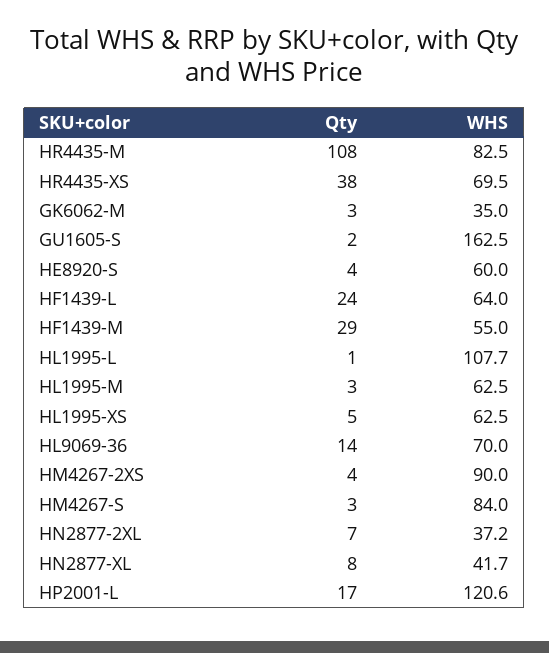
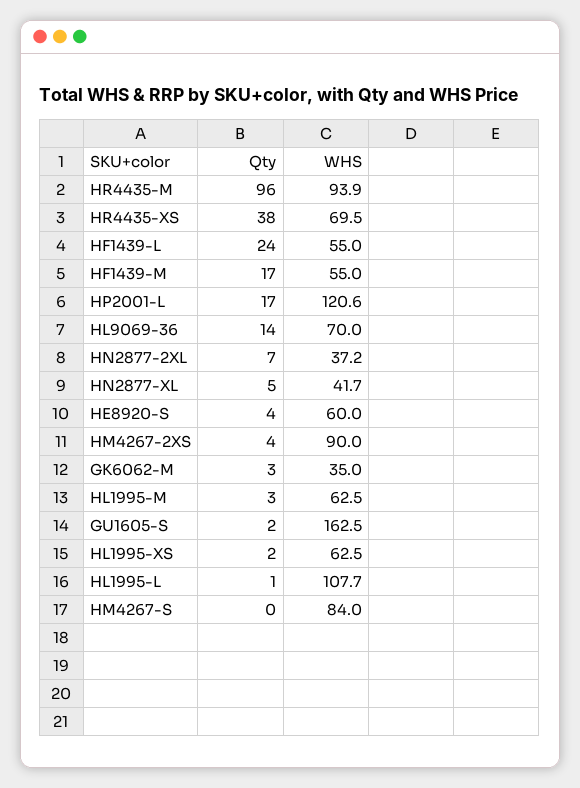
  {
    "Qty": {
-     "HR4435-M": 108,
+     "HR4435-M": 96,
      "HR4435-XS": 38,
      "GK6062-M": 3,
      "GU1605-S": 2,
      "HE8920-S": 4,
      "HF1439-L": 24,
-     "HF1439-M": 29,
+     "HF1439-M": 17,
      "HL1995-L": 1,
      "HL1995-M": 3,
-     "HL1995-XS": 5,
+     "HL1995-XS": 2,
      "HL9069-36": 14,
      "HM4267-2XS": 4,
-     "HM4267-S": 3,
+     "HM4267-S": 0,
      "HN2877-2XL": 7,
-     "HN2877-XL": 8,
+     "HN2877-XL": 5,
      "HP2001-L": 17
    },
    "WHS": {
-     "HR4435-M": 82.5,
+     "HR4435-M": 93.9,
      "HR4435-XS": 69.5,
      "GK6062-M": 35,
      "GU1605-S": 162.5,
      "HE8920-S": 60,
-     "HF1439-L": 64,
+     "HF1439-L": 55,
      "HF1439-M": 55,
      "HL1995-L": 107.7,
      "HL1995-M": 62.5,
      "HL1995-XS": 62.5,
      "HL9069-36": 70,
      "HM4267-2XS": 90,
      "HM4267-S": 84,
      "HN2877-2XL": 37.2,
      "HN2877-XL": 41.7,
      "HP2001-L": 120.6
    }
  }

